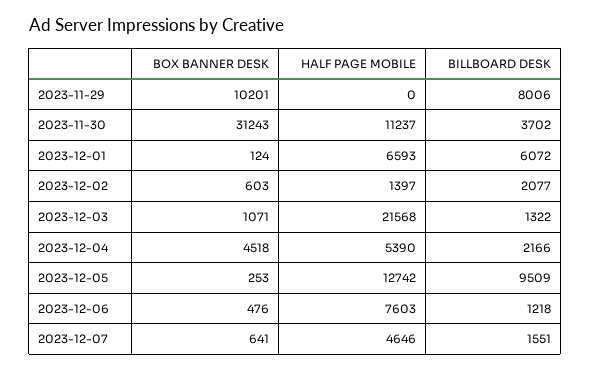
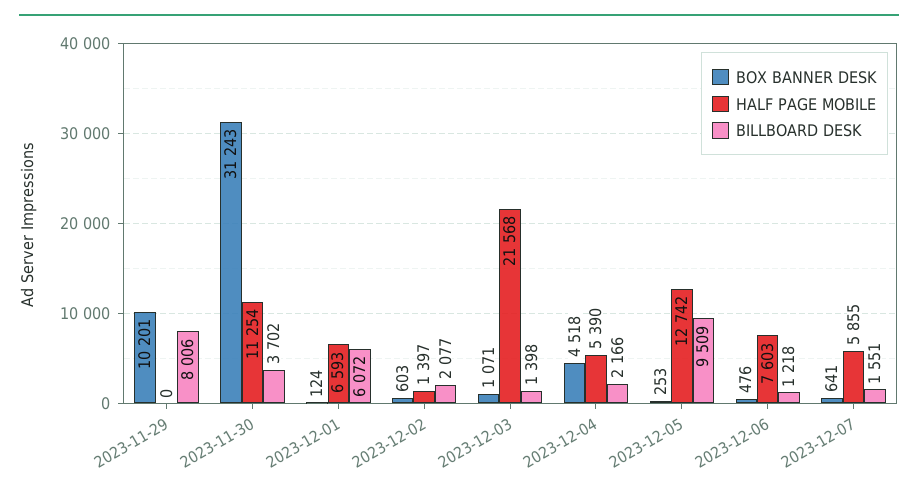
  {
    "BOX BANNER DESK": {
      "2023-11-29": 10201,
      "2023-11-30": 31243,
      "2023-12-01": 124,
      "2023-12-02": 603,
      "2023-12-03": 1071,
      "2023-12-04": 4518,
      "2023-12-05": 253,
      "2023-12-06": 476,
      "2023-12-07": 641
    },
    "HALF PAGE MOBILE": {
      "2023-11-29": 0,
-     "2023-11-30": 11237,
+     "2023-11-30": 11254,
      "2023-12-01": 6593,
      "2023-12-02": 1397,
      "2023-12-03": 21568,
      "2023-12-04": 5390,
      "2023-12-05": 12742,
      "2023-12-06": 7603,
-     "2023-12-07": 4646
+     "2023-12-07": 5855
    },
    "BILLBOARD DESK": {
      "2023-11-29": 8006,
      "2023-11-30": 3702,
      "2023-12-01": 6072,
      "2023-12-02": 2077,
-     "2023-12-03": 1322,
+     "2023-12-03": 1398,
      "2023-12-04": 2166,
      "2023-12-05": 9509,
      "2023-12-06": 1218,
      "2023-12-07": 1551
    }
  }

